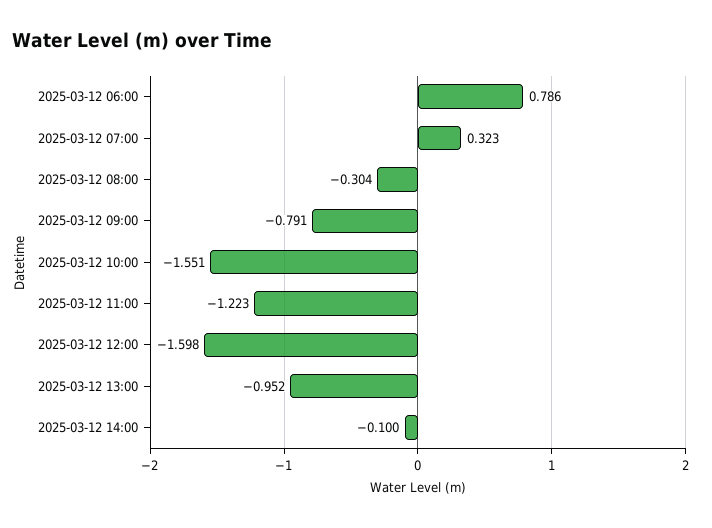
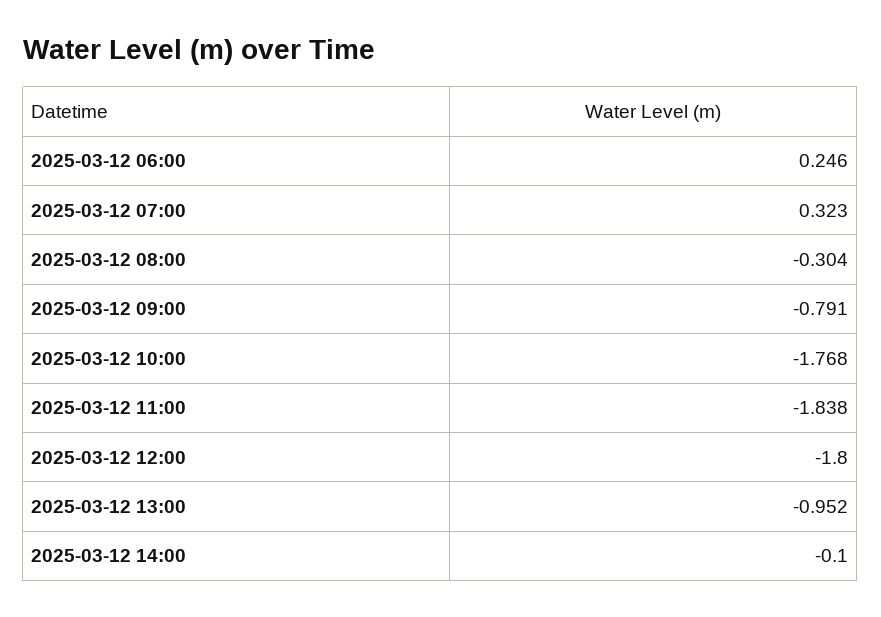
  {
-   "2025-03-12 06:00": 0.786,
+   "2025-03-12 06:00": 0.246,
    "2025-03-12 07:00": 0.323,
    "2025-03-12 08:00": -0.304,
    "2025-03-12 09:00": -0.791,
-   "2025-03-12 10:00": -1.551,
+   "2025-03-12 10:00": -1.768,
-   "2025-03-12 11:00": -1.223,
+   "2025-03-12 11:00": -1.838,
-   "2025-03-12 12:00": -1.598,
+   "2025-03-12 12:00": -1.8,
    "2025-03-12 13:00": -0.952,
    "2025-03-12 14:00": -0.1
  }

